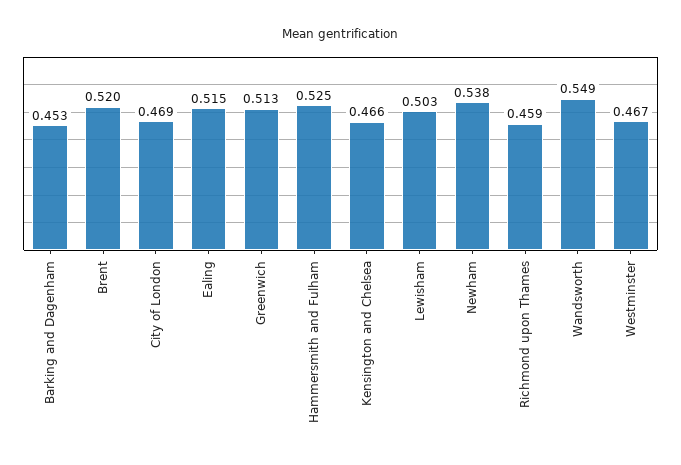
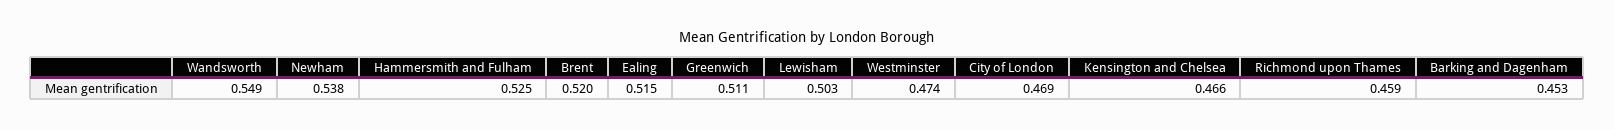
  {
    "Barking and Dagenham": 0.453,
    "Brent": 0.52,
    "City of London": 0.469,
    "Ealing": 0.515,
-   "Greenwich": 0.513,
+   "Greenwich": 0.511,
    "Hammersmith and Fulham": 0.525,
    "Kensington and Chelsea": 0.466,
    "Lewisham": 0.503,
    "Newham": 0.538,
    "Richmond upon Thames": 0.459,
    "Wandsworth": 0.549,
-   "Westminster": 0.467
+   "Westminster": 0.474
  }

